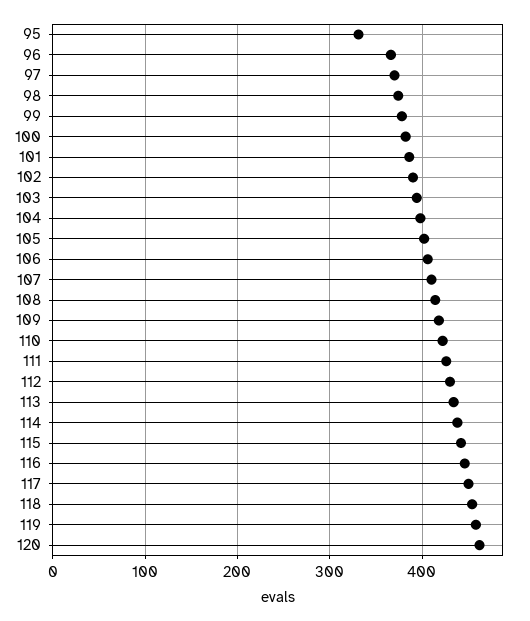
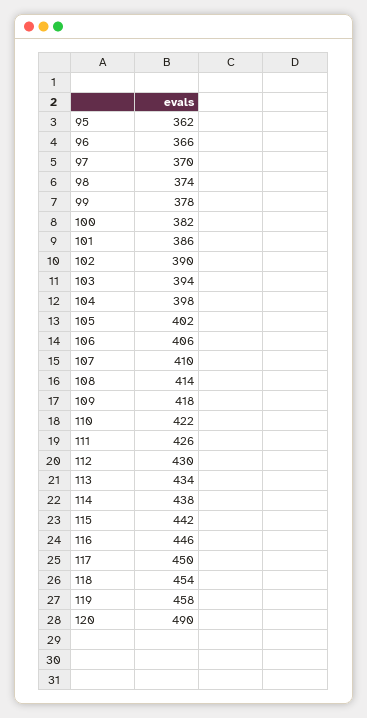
  {
-   "95": 330,
+   "95": 362,
    "96": 366,
    "97": 370,
    "98": 374,
    "99": 378,
    "100": 382,
    "101": 386,
    "102": 390,
    "103": 394,
    "104": 398,
    "105": 402,
    "106": 406,
    "107": 410,
    "108": 414,
    "109": 418,
    "110": 422,
    "111": 426,
    "112": 430,
    "113": 434,
    "114": 438,
    "115": 442,
    "116": 446,
    "117": 450,
    "118": 454,
    "119": 458,
-   "120": 460
+   "120": 490
  }

